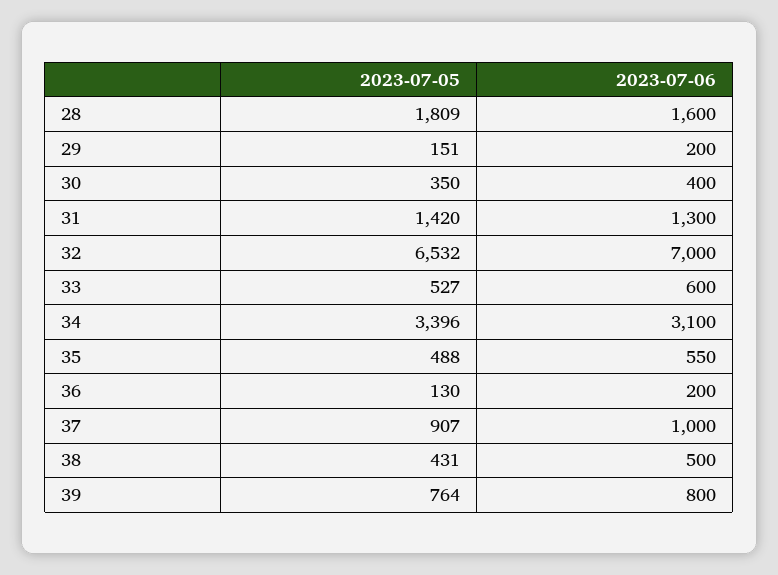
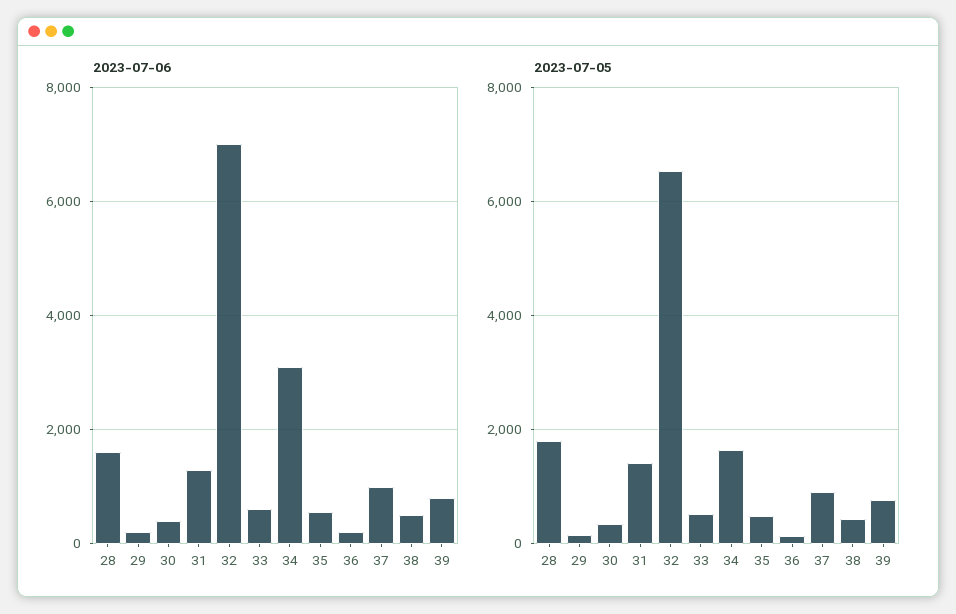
  {
    "2023-07-05": {
      "28": 1809,
      "29": 151,
      "30": 350,
      "31": 1420,
      "32": 6532,
      "33": 527,
-     "34": 3396,
+     "34": 1600,
      "35": 488,
      "36": 130,
      "37": 907,
      "38": 431,
      "39": 764
    },
    "2023-07-06": {
      "28": 1600,
      "29": 200,
      "30": 400,
      "31": 1300,
      "32": 7000,
      "33": 600,
      "34": 3100,
      "35": 550,
      "36": 200,
      "37": 1000,
      "38": 500,
      "39": 800
    }
  }

